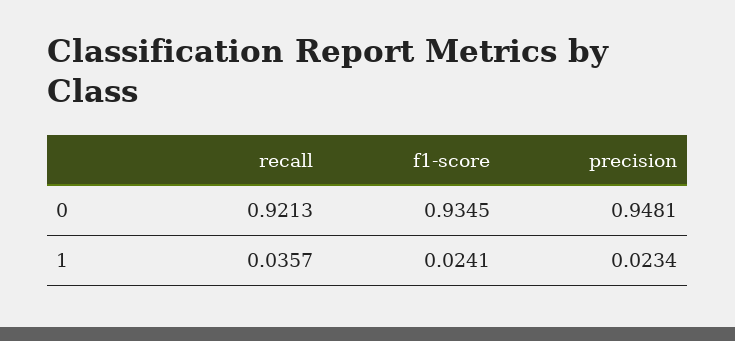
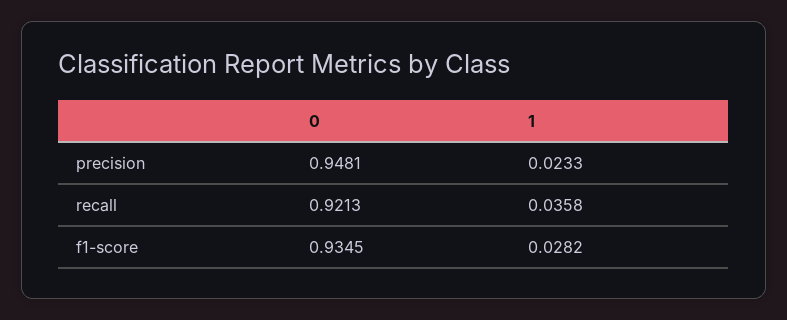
  {
    "recall": {
      "0": 0.9213,
-     "1": 0.0357
+     "1": 0.0358
    },
    "f1-score": {
      "0": 0.9345,
-     "1": 0.0241
+     "1": 0.0282
    },
    "precision": {
      "0": 0.9481,
-     "1": 0.0234
+     "1": 0.0233
    }
  }

